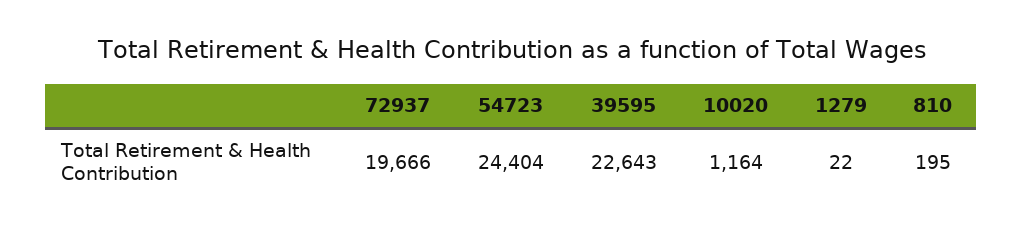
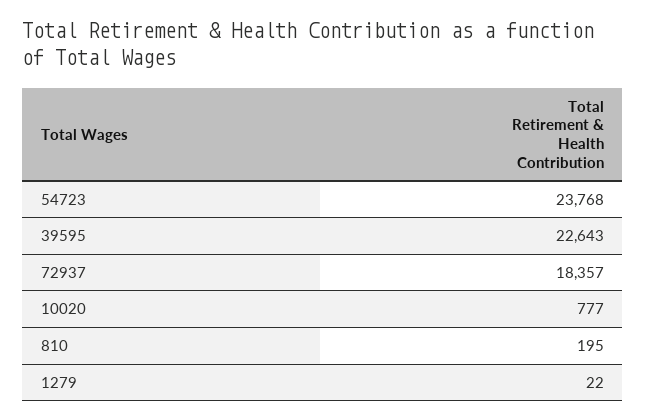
  {
-   "72937": 19666,
+   "72937": 18357,
-   "54723": 24404,
+   "54723": 23768,
    "39595": 22643,
-   "10020": 1164,
+   "10020": 777,
    "1279": 22,
    "810": 195
  }

